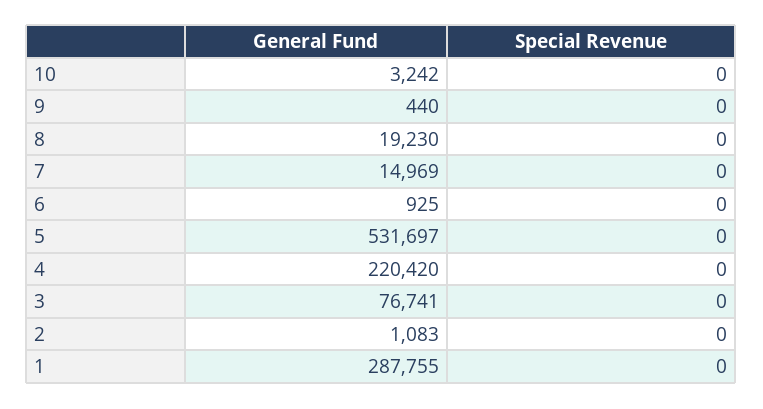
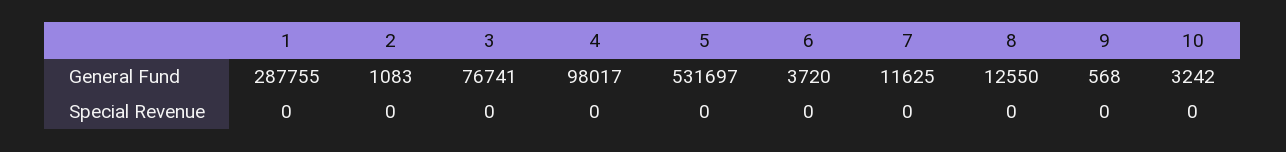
  {
    "General Fund": {
      "10": 3242,
-     "9": 440,
+     "9": 568,
-     "8": 19230,
+     "8": 12550,
-     "7": 14969,
+     "7": 11625,
-     "6": 925,
+     "6": 3720,
      "5": 531697,
-     "4": 220420,
+     "4": 98017,
      "3": 76741,
      "2": 1083,
      "1": 287755
    },
    "Special Revenue": {
      "10": 0,
      "9": 0,
      "8": 0,
      "7": 0,
      "6": 0,
      "5": 0,
      "4": 0,
      "3": 0,
      "2": 0,
      "1": 0
    }
  }

